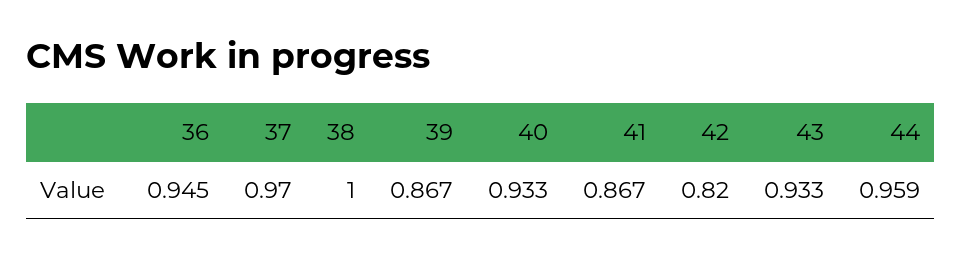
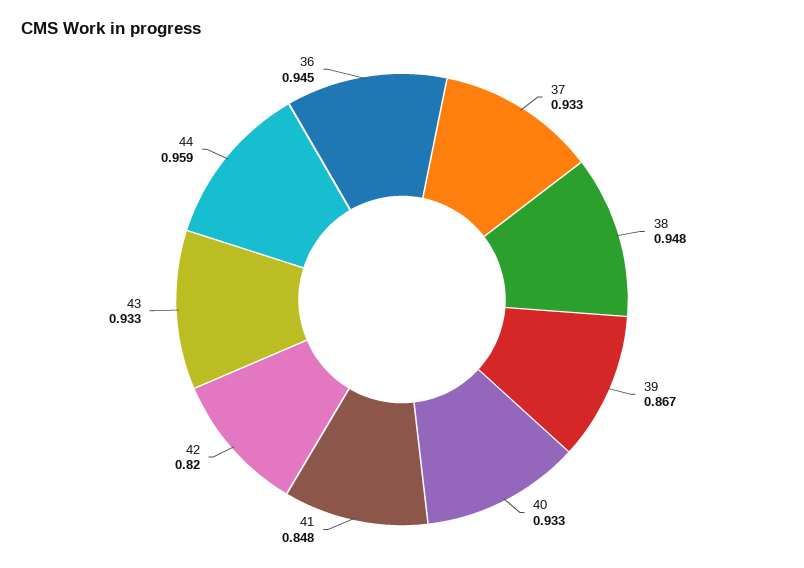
  {
    "36": 0.945,
-   "37": 0.97,
+   "37": 0.933,
-   "38": 1,
+   "38": 0.948,
    "39": 0.867,
    "40": 0.933,
-   "41": 0.867,
+   "41": 0.848,
    "42": 0.82,
    "43": 0.933,
    "44": 0.959
  }

